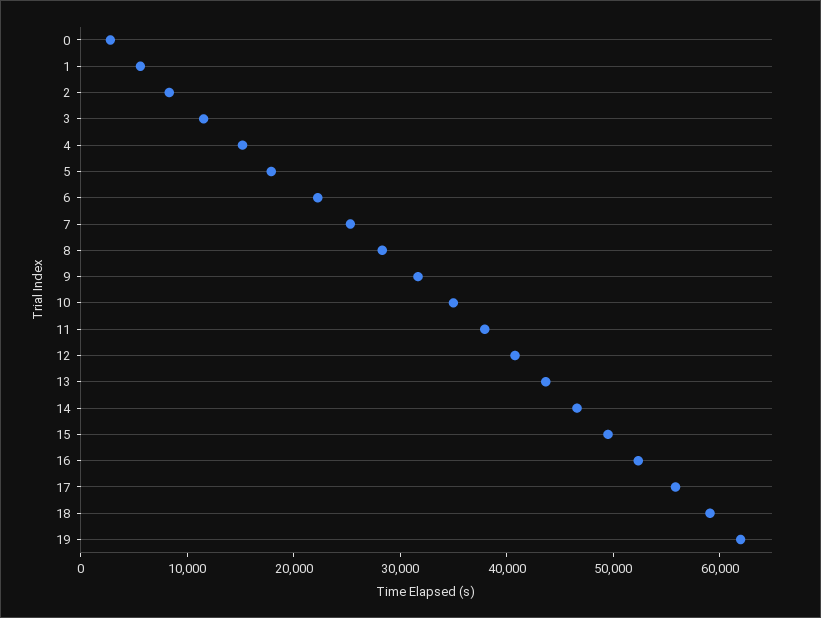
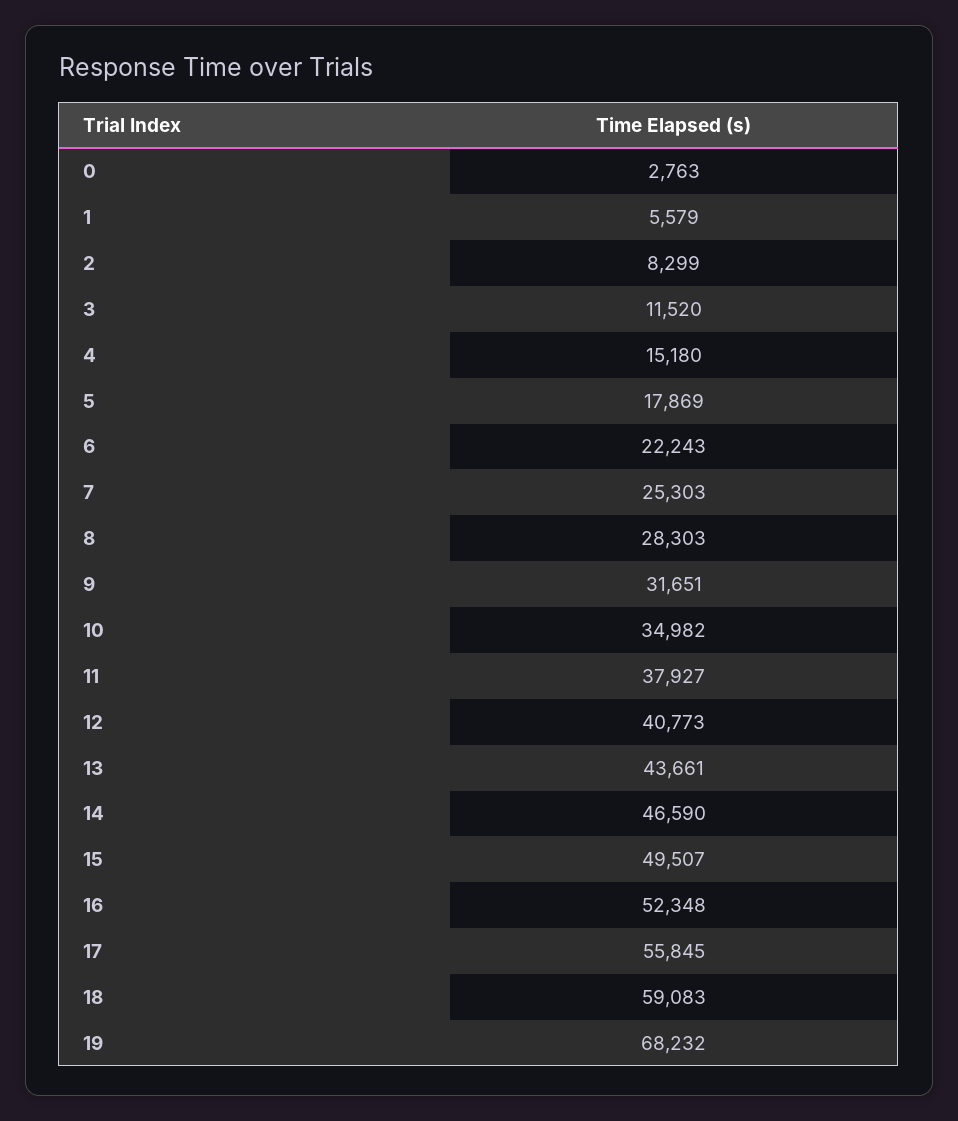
  {
    "0": 2763,
    "1": 5579,
    "2": 8299,
    "3": 11520,
    "4": 15180,
    "5": 17869,
    "6": 22243,
    "7": 25303,
    "8": 28303,
    "9": 31651,
    "10": 34982,
    "11": 37927,
    "12": 40773,
    "13": 43661,
    "14": 46590,
    "15": 49507,
    "16": 52348,
    "17": 55845,
    "18": 59083,
-   "19": 62000
+   "19": 68232
  }

